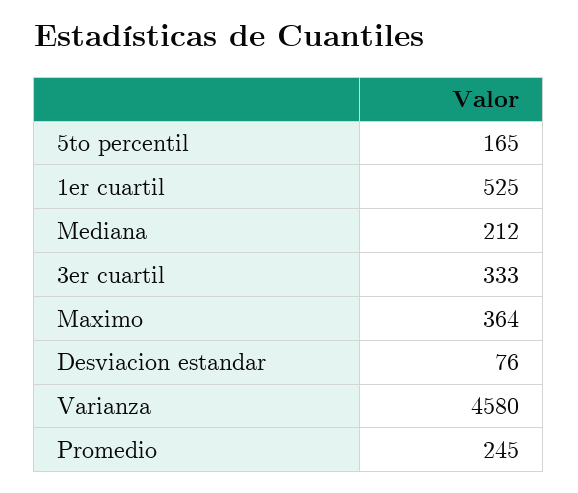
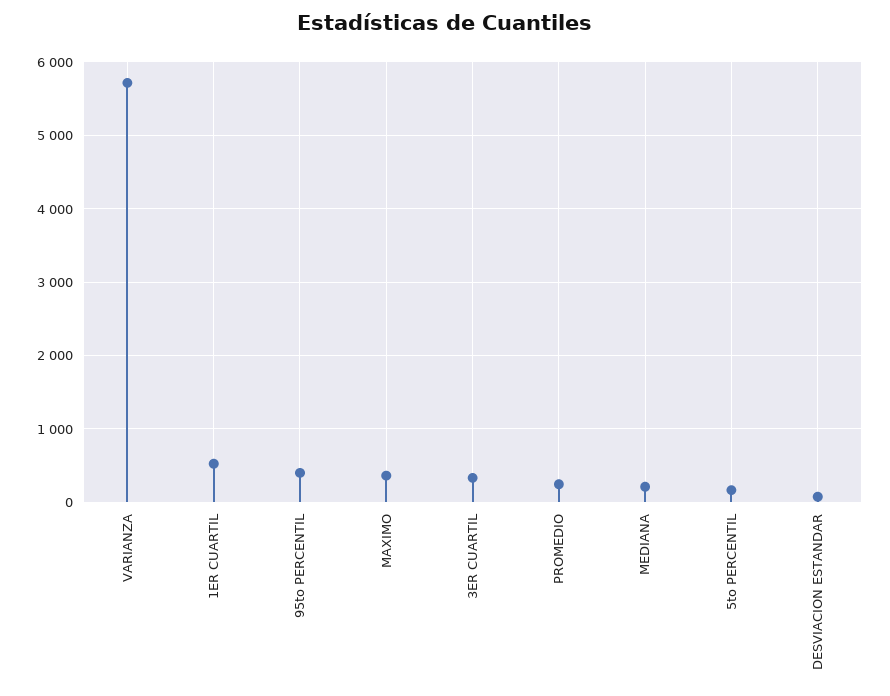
  {
    "5to percentil": 165,
    "1er cuartil": 525,
    "Mediana": 212,
    "3er cuartil": 333,
    "Maximo": 364,
    "Desviacion estandar": 76,
-   "Varianza": 4580,
+   "Varianza": 5700,
-   "Promedio": 245
+   "Promedio": 245,
+   "95to PERCENTIL": 400
  }

